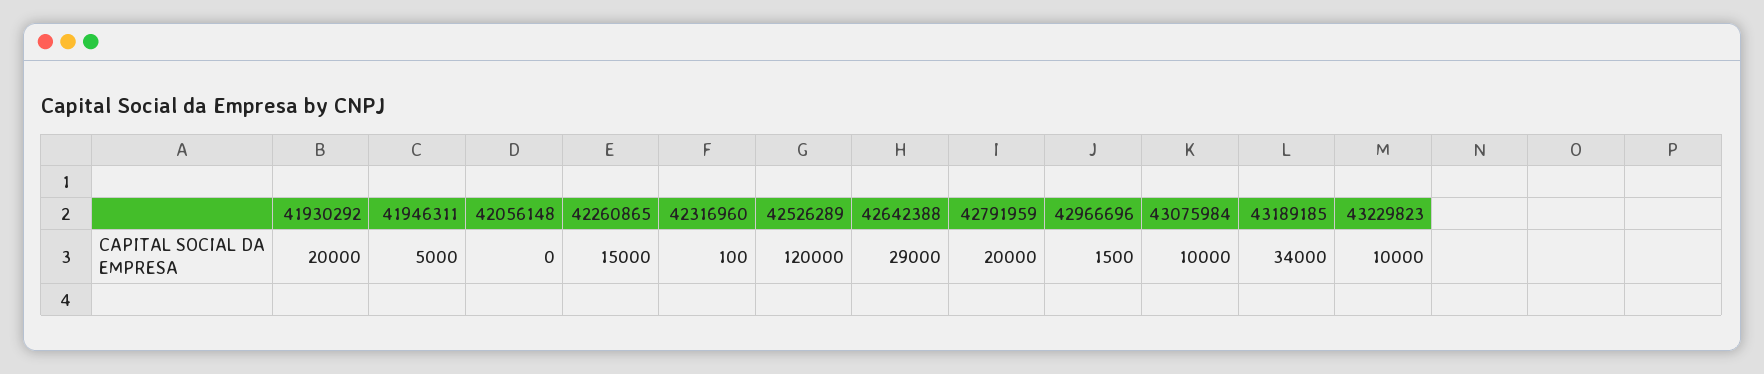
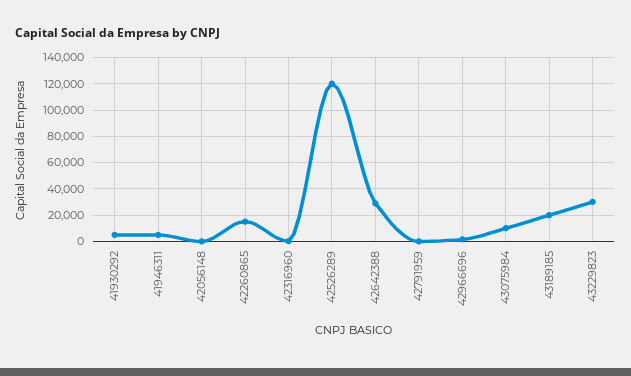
  {
-   "41930292": 20000,
+   "41930292": 5000,
    "41946311": 5000,
    "42056148": 0,
    "42260865": 15000,
    "42316960": 100,
    "42526289": 120000,
    "42642388": 29000,
-   "42791959": 20000,
+   "42791959": 0,
    "42966696": 1500,
    "43075984": 10000,
-   "43189185": 34000,
+   "43189185": 20000,
-   "43229823": 10000
+   "43229823": 30000
  }

